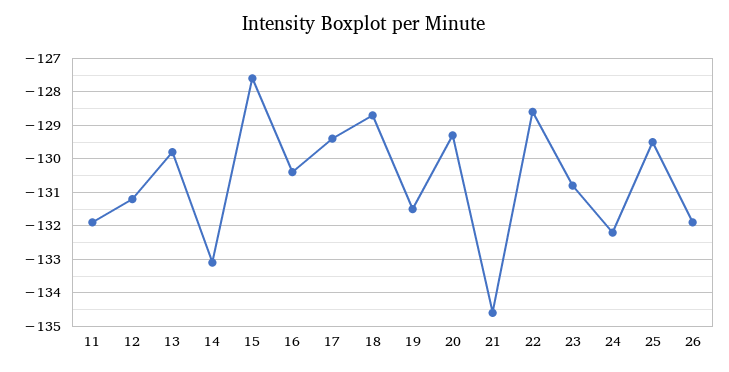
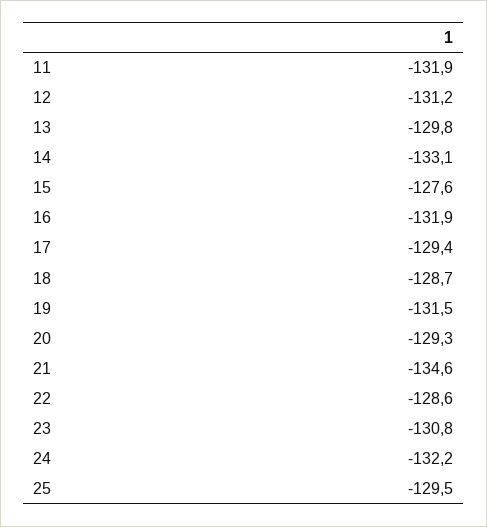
  {
    "11": -131.9,
    "12": -131.2,
    "13": -129.8,
    "14": -133.1,
    "15": -127.6,
-   "16": -130.5,
+   "16": -131.9,
    "17": -129.4,
    "18": -128.7,
    "19": -131.5,
    "20": -129.3,
    "21": -134.6,
    "22": -128.6,
    "23": -130.8,
    "24": -132.2,
-   "25": -129.5,
+   "25": -129.5
-   "26": -132
  }

